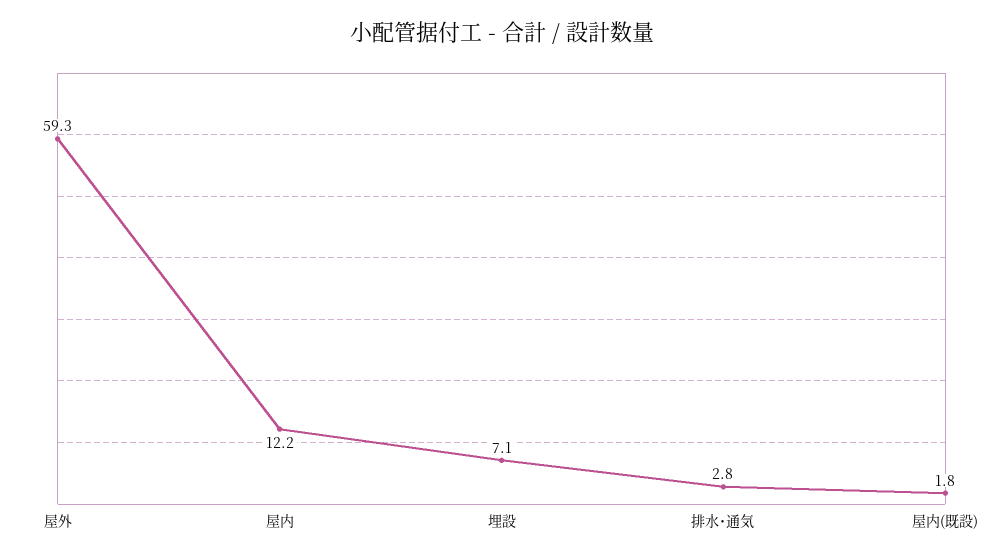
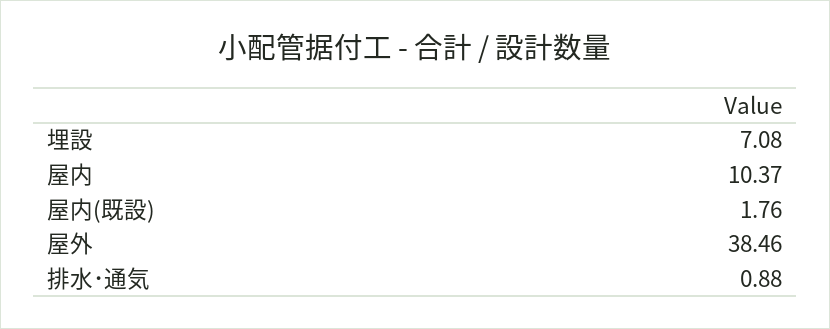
  {
-   "屋外": 59.3,
+   "屋外": 38.46,
-   "屋内": 12.2,
+   "屋内": 10.37,
    "埋設": 7.08,
-   "排水･通気": 2.8,
+   "排水･通気": 0.88,
    "屋内(既設)": 1.76
  }

